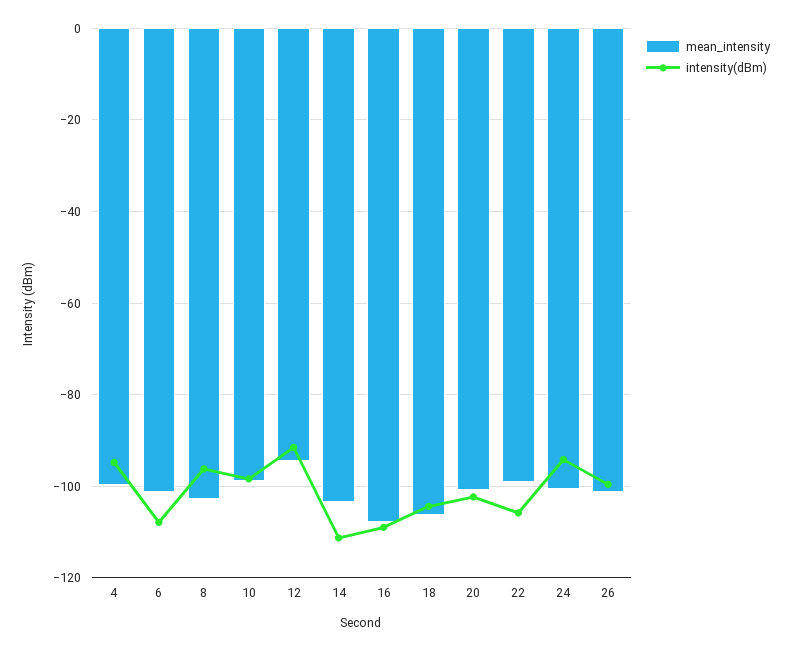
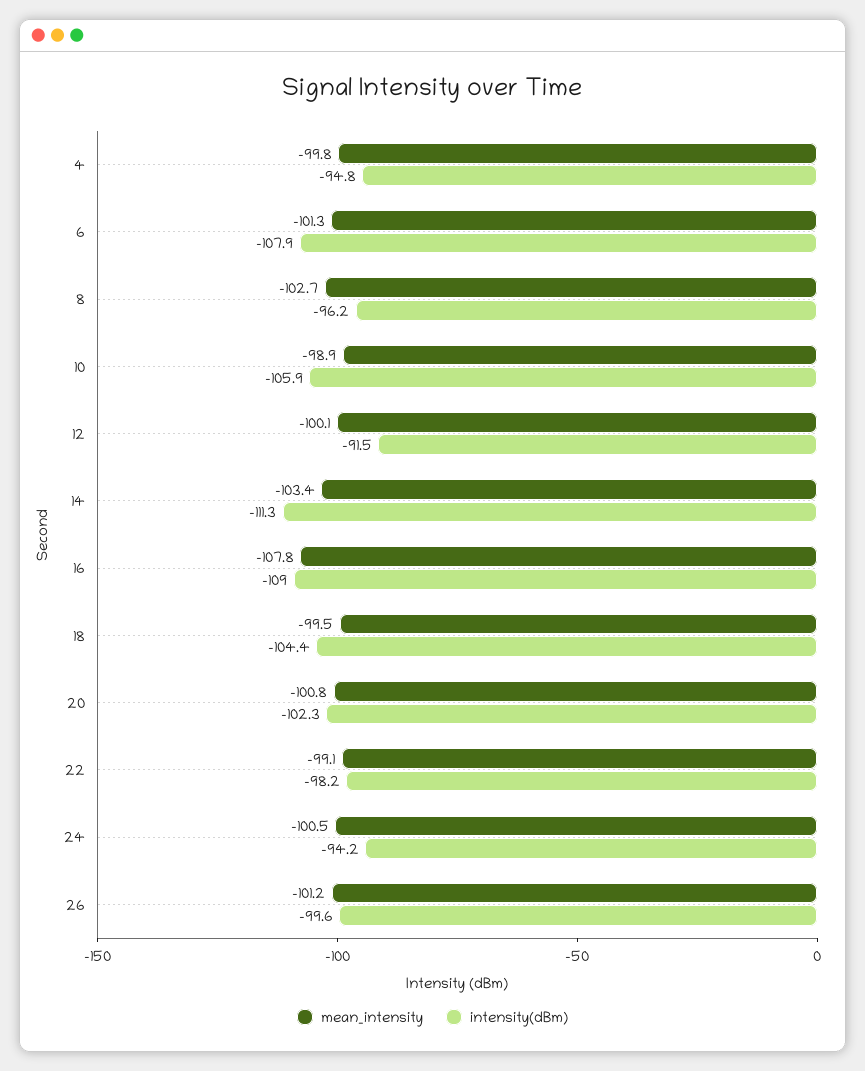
  {
    "mean_intensity": {
      "4": -99.8,
      "6": -101.3,
      "8": -102.7,
      "10": -98.9,
-     "12": -94,
+     "12": -100.1,
      "14": -103.4,
      "16": -107.8,
-     "18": -106,
+     "18": -99.5,
      "20": -100.8,
      "22": -99.1,
      "24": -100.5,
      "26": -101.2
    },
    "intensity(dBm)": {
      "4": -94.8,
      "6": -107.9,
      "8": -96.2,
-     "10": -98,
+     "10": -105.9,
      "12": -91.5,
      "14": -111.3,
      "16": -109,
      "18": -104.4,
      "20": -102.3,
-     "22": -106,
+     "22": -98.2,
      "24": -94.2,
      "26": -99.6
    }
  }

